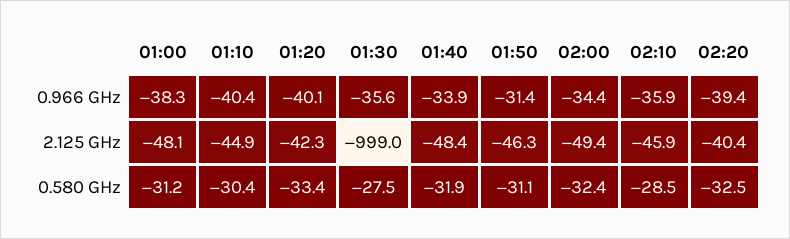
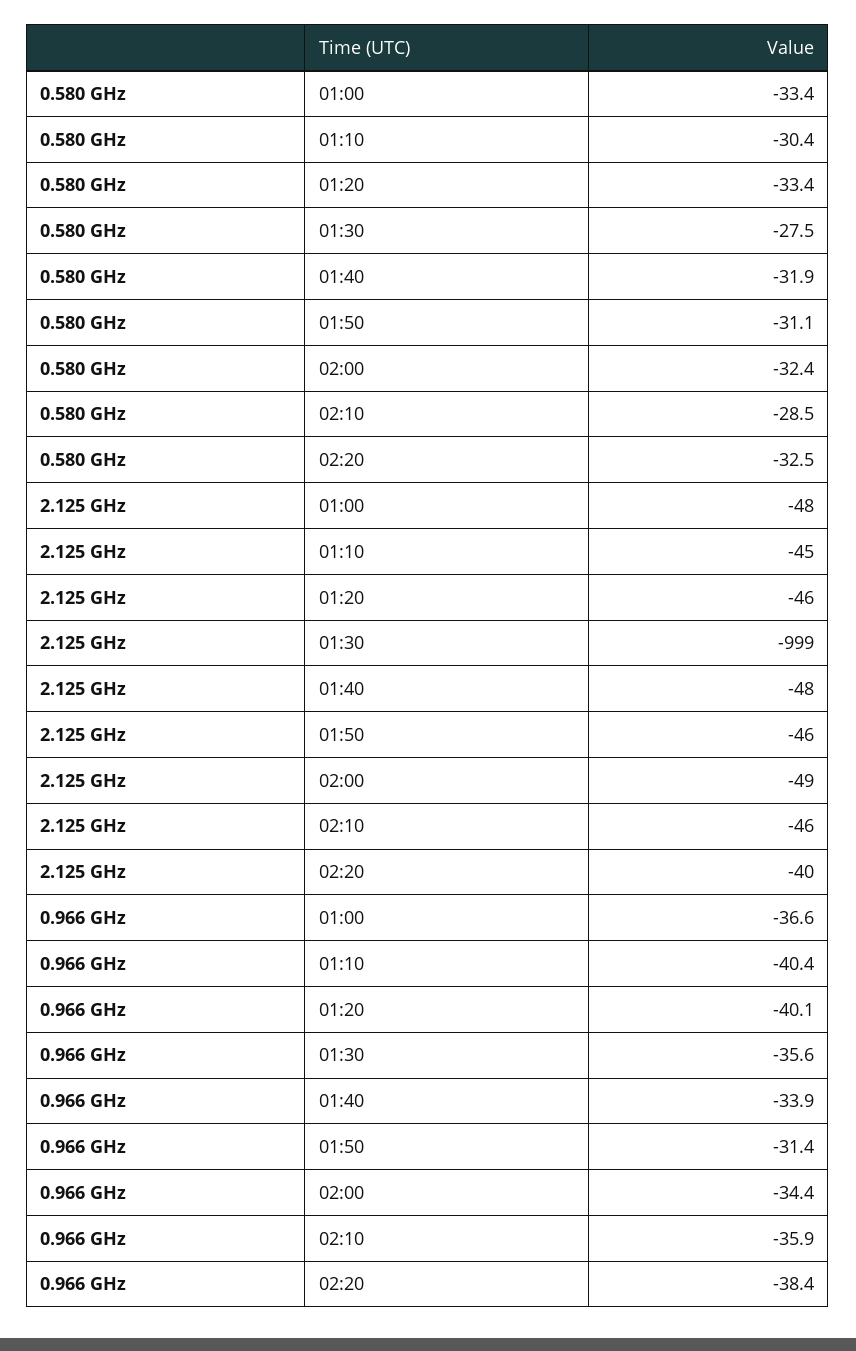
  {
    "01:00": {
-     "0.966 GHz": -38.3,
+     "0.966 GHz": -36.6,
      "2.125 GHz": -48.1,
-     "0.580 GHz": -31.2
+     "0.580 GHz": -33.4
    },
    "01:10": {
      "0.966 GHz": -40.4,
      "2.125 GHz": -44.9,
      "0.580 GHz": -30.4
    },
    "01:20": {
      "0.966 GHz": -40.1,
-     "2.125 GHz": -42.3,
+     "2.125 GHz": -46,
      "0.580 GHz": -33.4
    },
    "01:30": {
      "0.966 GHz": -35.6,
      "2.125 GHz": -999,
      "0.580 GHz": -27.5
    },
    "01:40": {
      "0.966 GHz": -33.9,
      "2.125 GHz": -48.4,
      "0.580 GHz": -31.9
    },
    "01:50": {
      "0.966 GHz": -31.4,
      "2.125 GHz": -46.3,
      "0.580 GHz": -31.1
    },
    "02:00": {
      "0.966 GHz": -34.4,
      "2.125 GHz": -49.4,
      "0.580 GHz": -32.4
    },
    "02:10": {
      "0.966 GHz": -35.9,
      "2.125 GHz": -45.9,
      "0.580 GHz": -28.5
    },
    "02:20": {
-     "0.966 GHz": -39.4,
+     "0.966 GHz": -38.4,
      "2.125 GHz": -40.4,
      "0.580 GHz": -32.5
    }
  }

